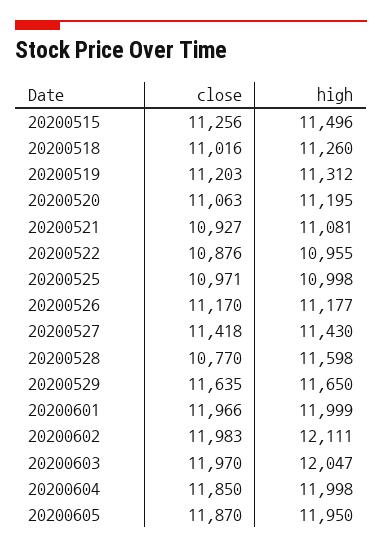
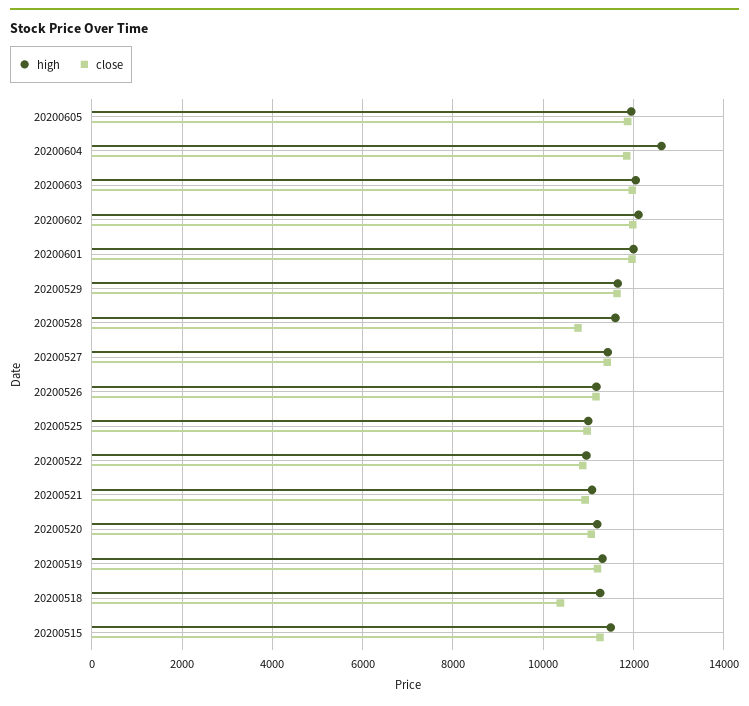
  {
    "close": {
      "20200515": 11256,
-     "20200518": 11016,
+     "20200518": 10400,
      "20200519": 11203,
      "20200520": 11063,
      "20200521": 10927,
      "20200522": 10876,
      "20200525": 10971,
      "20200526": 11170,
      "20200527": 11418,
      "20200528": 10770,
      "20200529": 11635,
      "20200601": 11966,
      "20200602": 11983,
      "20200603": 11970,
      "20200604": 11850,
      "20200605": 11870
    },
    "high": {
      "20200515": 11496,
      "20200518": 11260,
      "20200519": 11312,
      "20200520": 11195,
      "20200521": 11081,
      "20200522": 10955,
      "20200525": 10998,
      "20200526": 11177,
      "20200527": 11430,
      "20200528": 11598,
      "20200529": 11650,
      "20200601": 11999,
      "20200602": 12111,
      "20200603": 12047,
-     "20200604": 11998,
+     "20200604": 12600,
      "20200605": 11950
    }
  }

